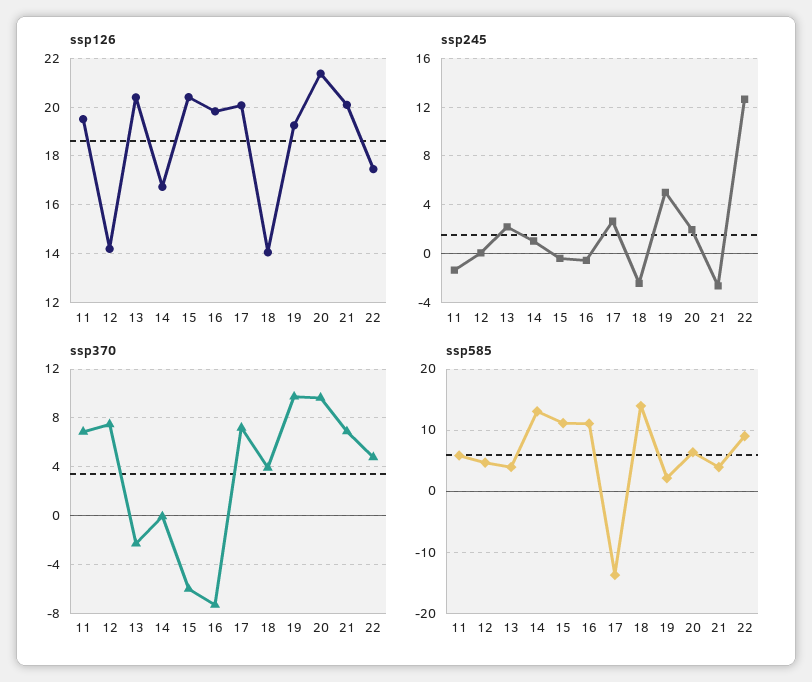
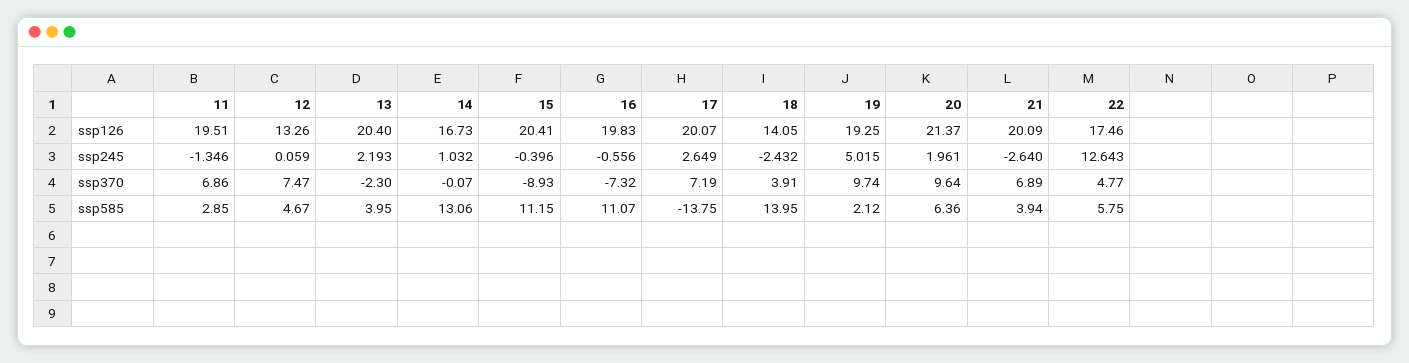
  {
    "ssp126": {
      "11": 19.51,
-     "12": 14.25,
+     "12": 13.26,
      "13": 20.4,
      "14": 16.73,
      "15": 20.41,
      "16": 19.83,
      "17": 20.07,
      "18": 14.05,
      "19": 19.25,
      "20": 21.37,
      "21": 20.09,
      "22": 17.46
    },
    "ssp245": {
      "11": -1.346,
      "12": 0.059,
      "13": 2.193,
      "14": 1.032,
      "15": -0.396,
      "16": -0.556,
      "17": 2.649,
      "18": -2.432,
      "19": 5.015,
      "20": 1.961,
      "21": -2.64,
      "22": 12.643
    },
    "ssp370": {
      "11": 6.86,
      "12": 7.47,
      "13": -2.3,
      "14": -0.07,
-     "15": -6,
+     "15": -8.93,
      "16": -7.32,
      "17": 7.19,
      "18": 3.91,
      "19": 9.74,
      "20": 9.64,
      "21": 6.89,
      "22": 4.77
    },
    "ssp585": {
-     "11": 6,
+     "11": 2.85,
      "12": 4.67,
      "13": 3.95,
      "14": 13.06,
      "15": 11.15,
      "16": 11.07,
      "17": -13.75,
      "18": 13.95,
      "19": 2.12,
      "20": 6.36,
      "21": 3.94,
-     "22": 9
+     "22": 5.75
    }
  }

